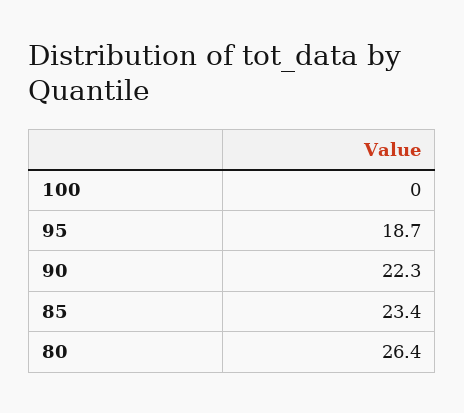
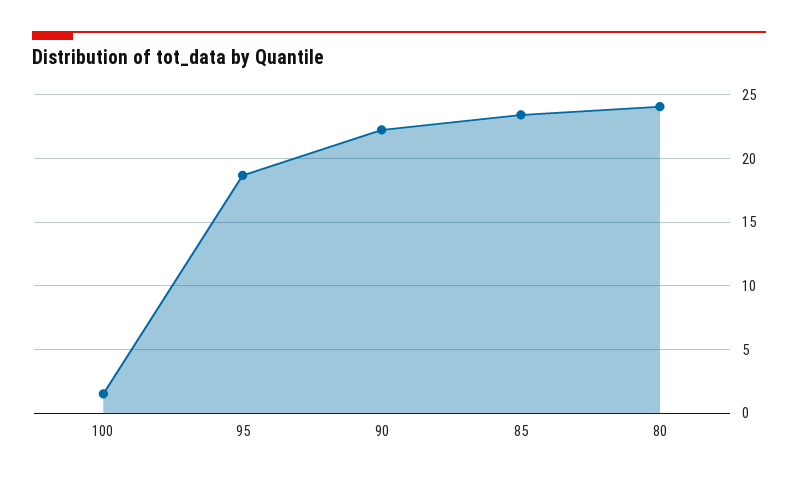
  {
-   "100": 0,
+   "100": 1.5,
    "95": 18.7,
    "90": 22.3,
    "85": 23.4,
-   "80": 26.4
+   "80": 24
  }

